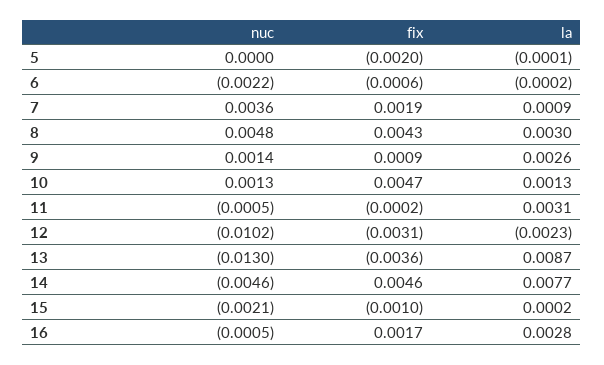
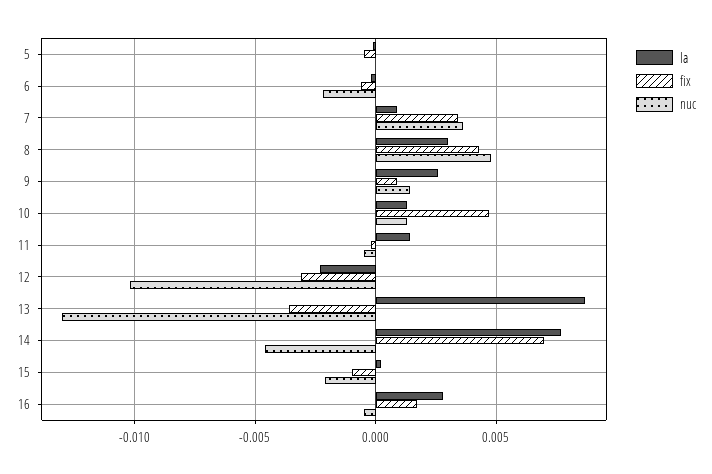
  {
    "nuc": {
      "5": 0,
      "6": -0.0022,
      "7": 0.0036,
      "8": 0.0048,
      "9": 0.0014,
      "10": 0.0013,
      "11": -0.0005,
      "12": -0.0102,
      "13": -0.013,
      "14": -0.0046,
      "15": -0.0021,
      "16": -0.0005
    },
    "fix": {
-     "5": -0.002,
+     "5": -0.0005,
      "6": -0.0006,
-     "7": 0.0019,
+     "7": 0.0035,
      "8": 0.0043,
      "9": 0.0009,
      "10": 0.0047,
      "11": -0.0002,
      "12": -0.0031,
      "13": -0.0036,
-     "14": 0.0046,
+     "14": 0.007,
      "15": -0.001,
      "16": 0.0017
    },
    "la": {
      "5": -0.0001,
      "6": -0.0002,
      "7": 0.0009,
      "8": 0.003,
      "9": 0.0026,
      "10": 0.0013,
-     "11": 0.0031,
+     "11": 0.0015,
      "12": -0.0023,
      "13": 0.0087,
      "14": 0.0077,
      "15": 0.0002,
      "16": 0.0028
    }
  }

